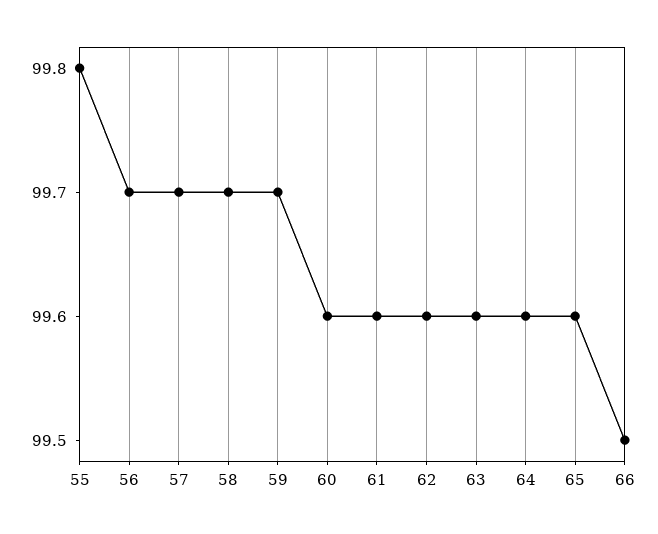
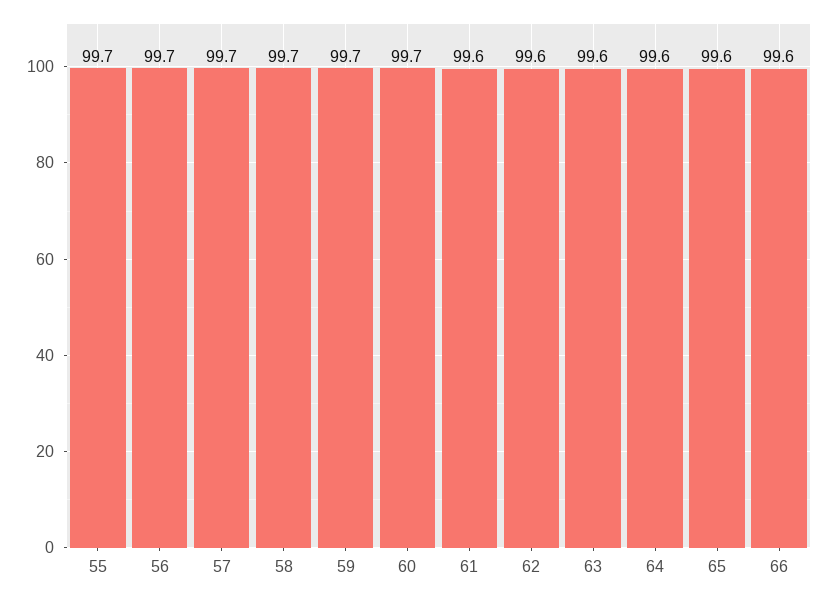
  {
-   "55": 99.8,
+   "55": 99.7,
    "56": 99.7,
    "57": 99.7,
    "58": 99.7,
    "59": 99.7,
-   "60": 99.6,
+   "60": 99.7,
    "61": 99.6,
    "62": 99.6,
    "63": 99.6,
    "64": 99.6,
    "65": 99.6,
-   "66": 99.5
+   "66": 99.6
  }

